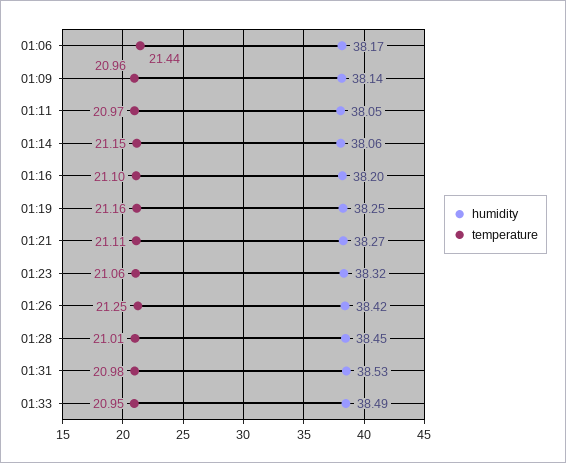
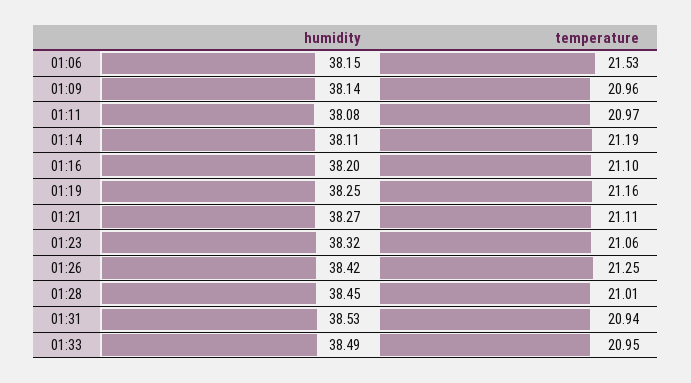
  {
    "humidity": {
-     "01:06": 38.17,
+     "01:06": 38.15,
      "01:09": 38.14,
-     "01:11": 38.05,
+     "01:11": 38.08,
-     "01:14": 38.06,
+     "01:14": 38.11,
      "01:16": 38.2,
      "01:19": 38.25,
      "01:21": 38.27,
      "01:23": 38.32,
      "01:26": 38.42,
      "01:28": 38.45,
      "01:31": 38.53,
      "01:33": 38.49
    },
    "temperature": {
-     "01:06": 21.44,
+     "01:06": 21.53,
      "01:09": 20.96,
      "01:11": 20.97,
-     "01:14": 21.15,
+     "01:14": 21.19,
      "01:16": 21.1,
      "01:19": 21.16,
      "01:21": 21.11,
      "01:23": 21.06,
      "01:26": 21.25,
      "01:28": 21.01,
-     "01:31": 20.98,
+     "01:31": 20.94,
      "01:33": 20.95
    }
  }

